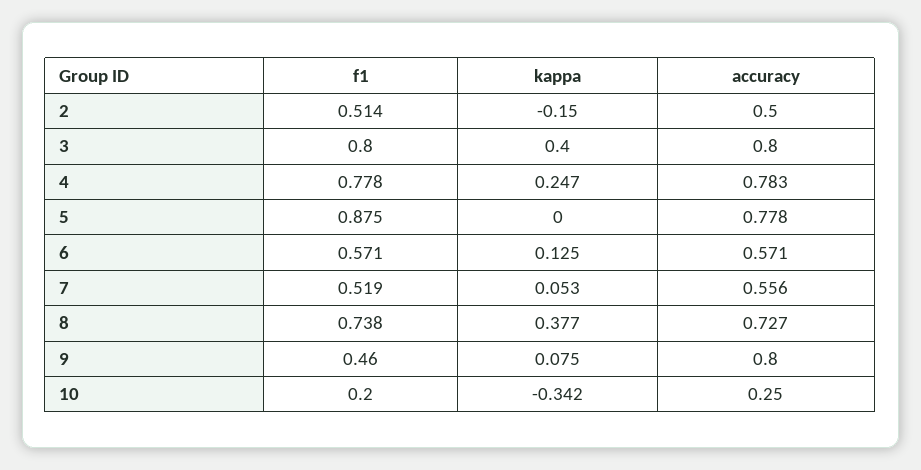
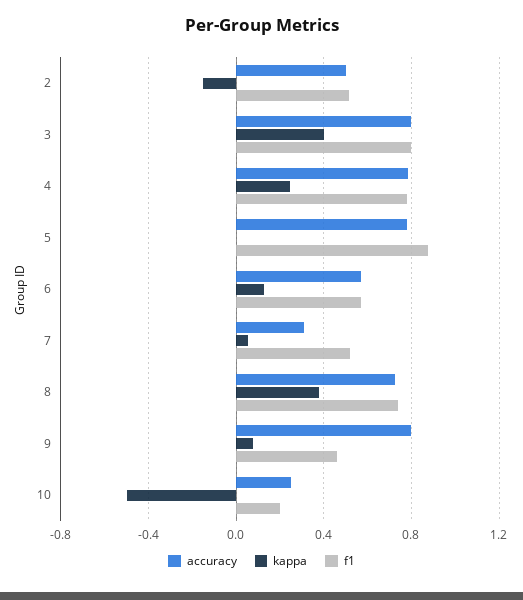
  {
    "f1": {
      "2": 0.514,
      "3": 0.8,
      "4": 0.778,
      "5": 0.875,
      "6": 0.571,
      "7": 0.519,
      "8": 0.738,
      "9": 0.46,
      "10": 0.2
    },
    "kappa": {
      "2": -0.15,
      "3": 0.4,
      "4": 0.247,
      "5": 0,
      "6": 0.125,
      "7": 0.053,
      "8": 0.377,
      "9": 0.075,
-     "10": -0.342
+     "10": -0.5
    },
    "accuracy": {
      "2": 0.5,
      "3": 0.8,
      "4": 0.783,
      "5": 0.778,
      "6": 0.571,
-     "7": 0.556,
+     "7": 0.3,
      "8": 0.727,
      "9": 0.8,
      "10": 0.25
    }
  }

